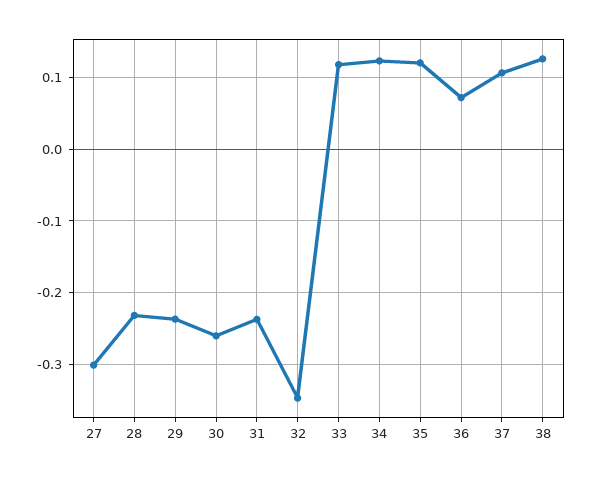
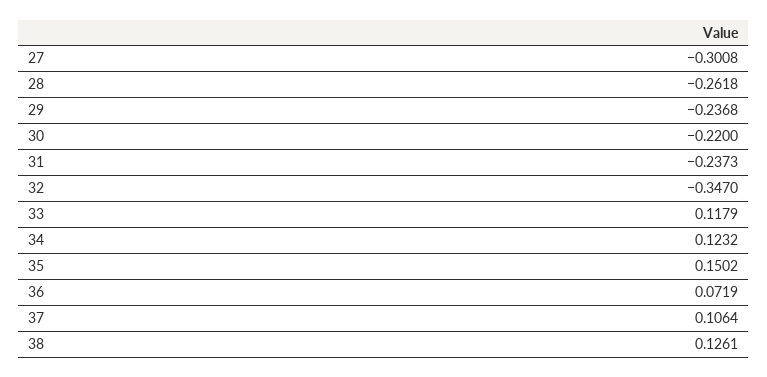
  {
    "27": -0.3008,
-   "28": -0.23,
+   "28": -0.2618,
    "29": -0.2368,
-   "30": -0.26,
+   "30": -0.22,
    "31": -0.2373,
    "32": -0.347,
    "33": 0.1179,
    "34": 0.1232,
-   "35": 0.12,
+   "35": 0.1502,
    "36": 0.0719,
    "37": 0.1064,
    "38": 0.1261
  }

